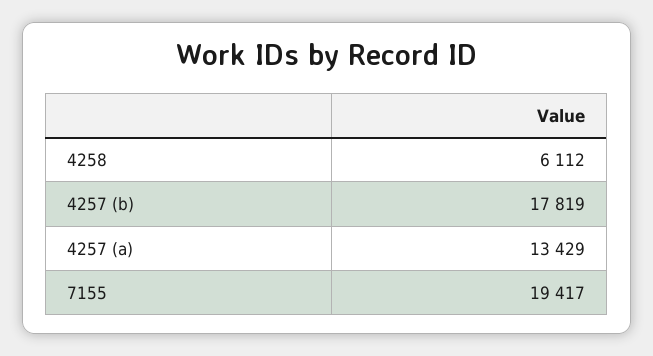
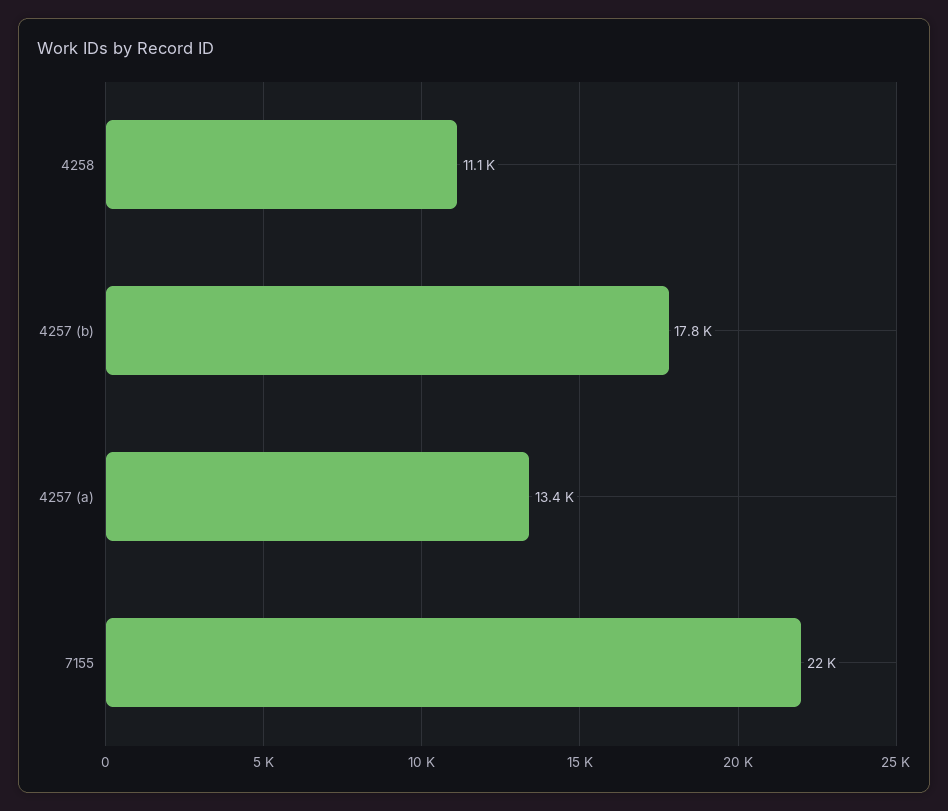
  {
-   "4258": 6112,
+   "4258": 11100,
    "4257 (b)": 17819,
    "4257 (a)": 13429,
-   "7155": 19417
+   "7155": 22000
  }

